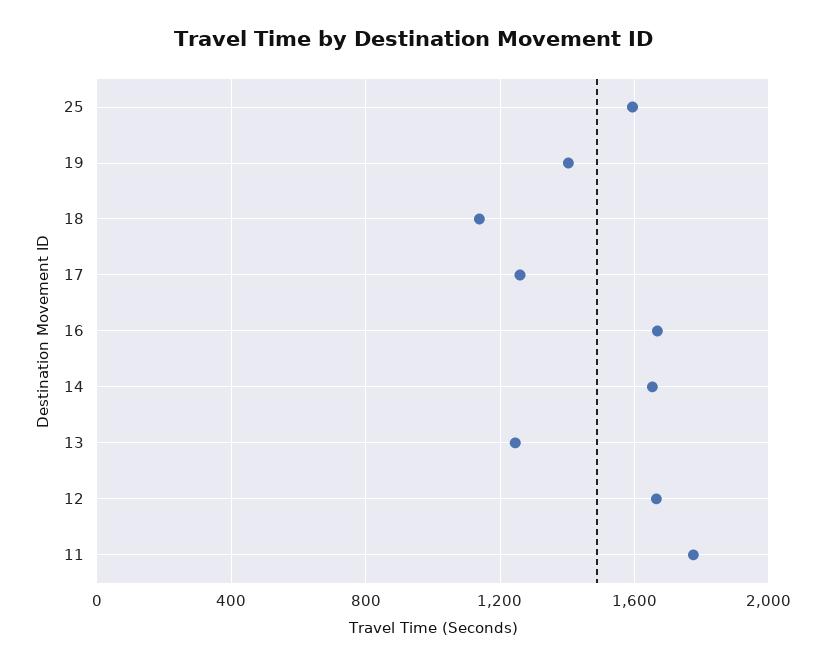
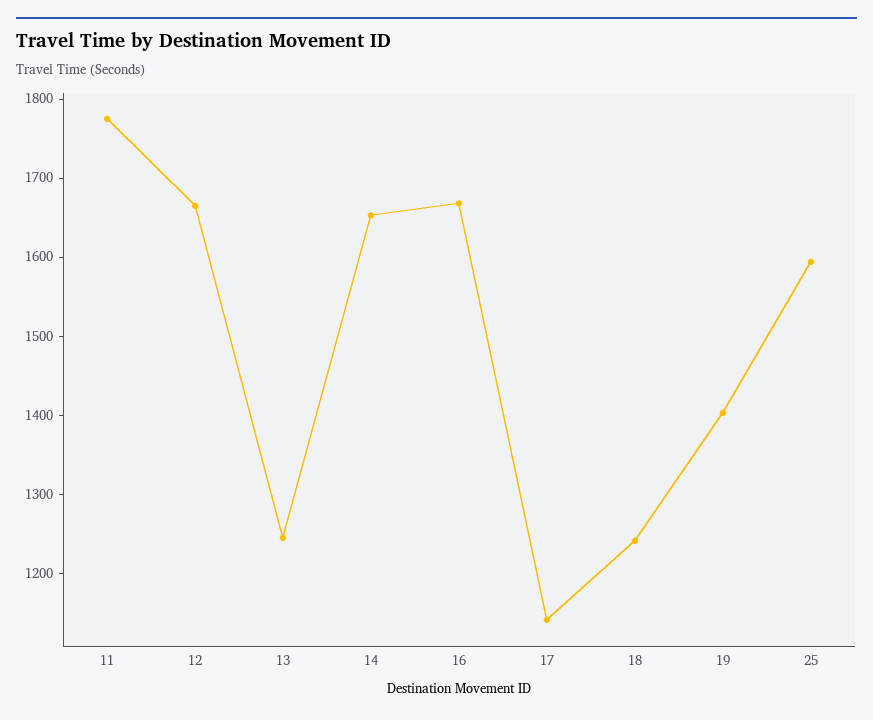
  {
    "25": 1600,
    "19": 1400,
-   "18": 1150,
+   "18": 1240,
-   "17": 1250,
+   "17": 1140,
    "16": 1660,
    "14": 1660,
    "13": 1240,
    "12": 1660,
    "11": 1780
  }

